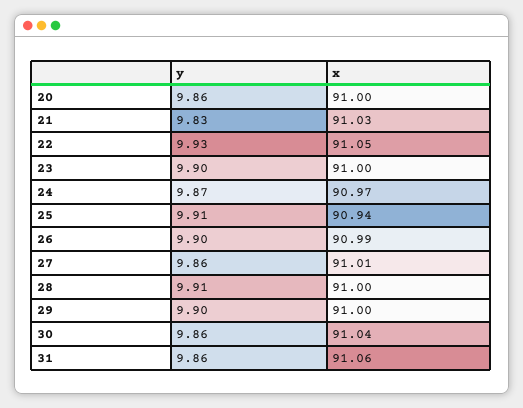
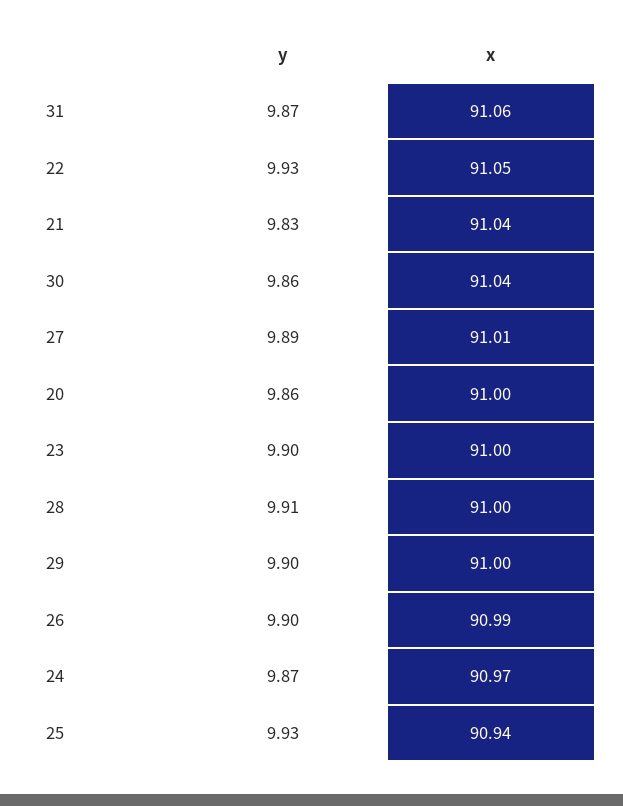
  {
    "y": {
      "20": 9.86,
      "21": 9.83,
      "22": 9.93,
      "23": 9.9,
      "24": 9.87,
-     "25": 9.91,
+     "25": 9.93,
      "26": 9.9,
-     "27": 9.86,
+     "27": 9.89,
      "28": 9.91,
      "29": 9.9,
      "30": 9.86,
-     "31": 9.86
+     "31": 9.87
    },
    "x": {
      "20": 91,
-     "21": 91.03,
+     "21": 91.04,
      "22": 91.05,
      "23": 91,
      "24": 90.97,
      "25": 90.94,
      "26": 90.99,
      "27": 91.01,
      "28": 91,
      "29": 91,
      "30": 91.04,
      "31": 91.06
    }
  }

